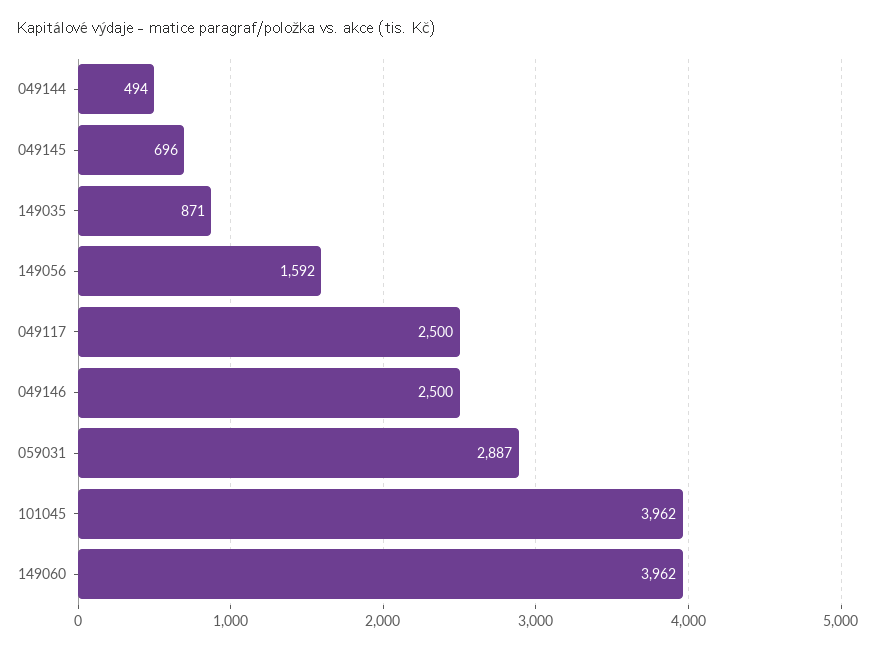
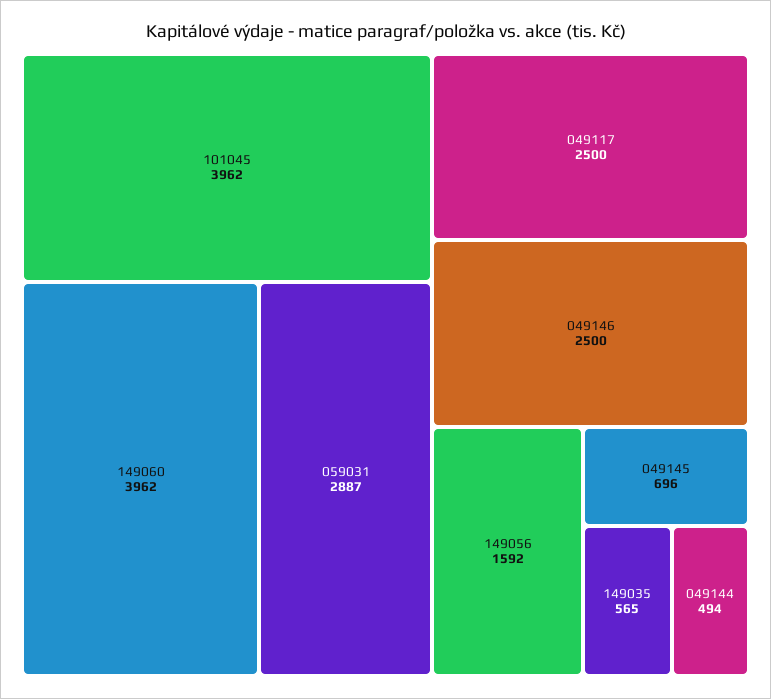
  {
    "049144": 494,
    "049145": 696,
-   "149035": 871,
+   "149035": 565,
    "149056": 1592,
    "049117": 2500,
    "049146": 2500,
    "059031": 2887,
    "101045": 3962,
    "149060": 3962
  }

